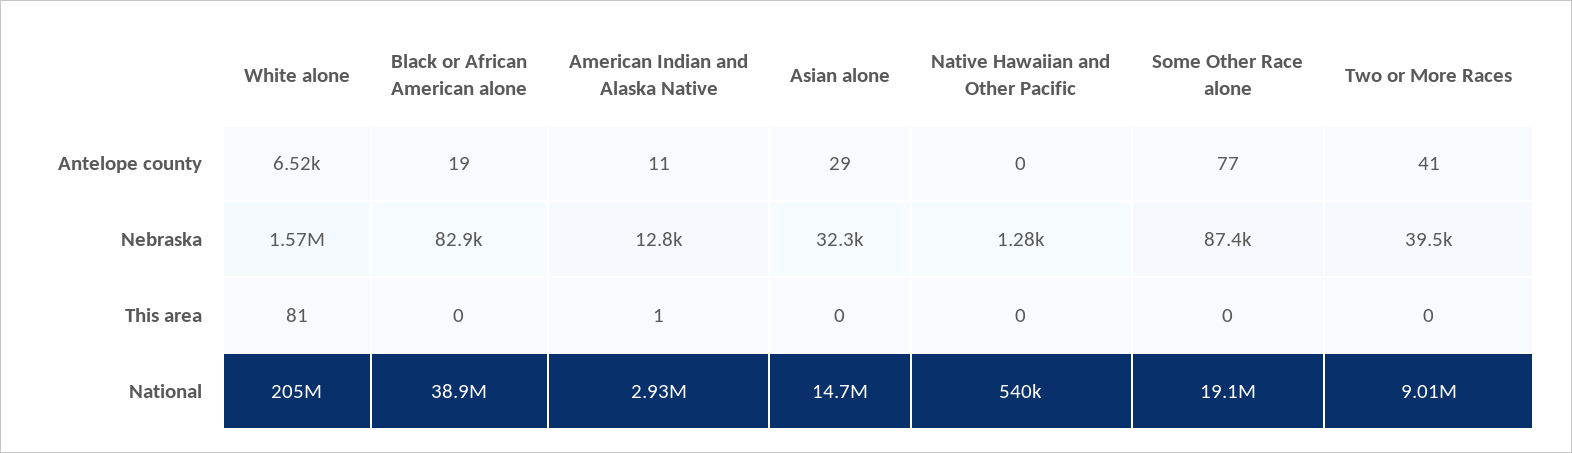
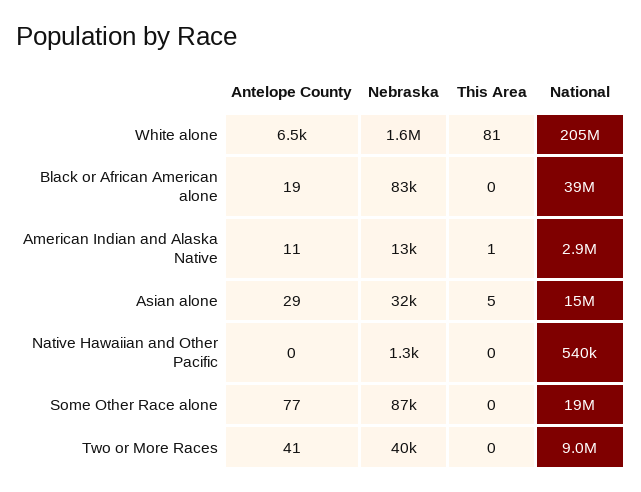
  {
    "White alone": {
      "Antelope county": 6520,
      "Nebraska": 1570000,
      "This area": 81,
      "National": 205000000
    },
    "Black or African American alone": {
      "Antelope county": 19,
      "Nebraska": 82900,
      "This area": 0,
      "National": 38900000
    },
    "American Indian and Alaska Native": {
      "Antelope county": 11,
      "Nebraska": 12800,
      "This area": 1,
      "National": 2930000
    },
    "Asian alone": {
      "Antelope county": 29,
      "Nebraska": 32300,
-     "This area": 0,
+     "This area": 5,
      "National": 14700000
    },
    "Native Hawaiian and Other Pacific": {
      "Antelope county": 0,
      "Nebraska": 1280,
      "This area": 0,
      "National": 540000
    },
    "Some Other Race alone": {
      "Antelope county": 77,
      "Nebraska": 87400,
      "This area": 0,
      "National": 19100000
    },
    "Two or More Races": {
      "Antelope county": 41,
      "Nebraska": 39500,
      "This area": 0,
      "National": 9010000
    }
  }

